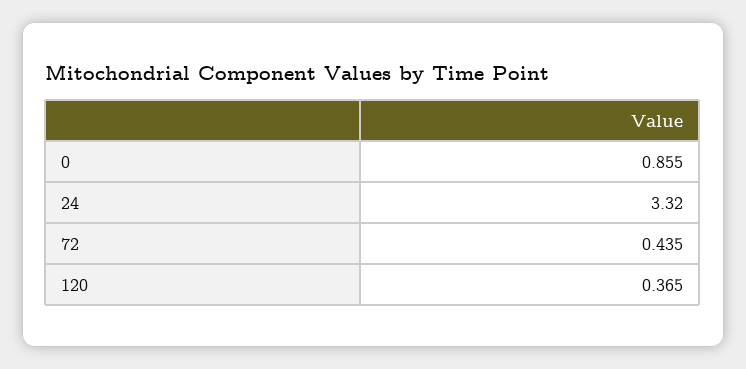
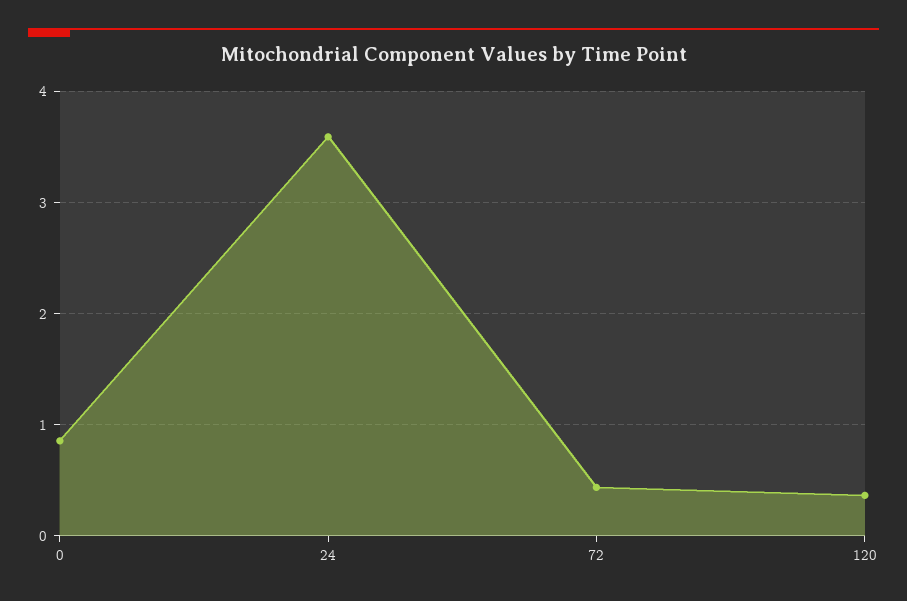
  {
    "0": 0.855,
-   "24": 3.32,
+   "24": 3.6,
    "72": 0.435,
    "120": 0.365
  }

